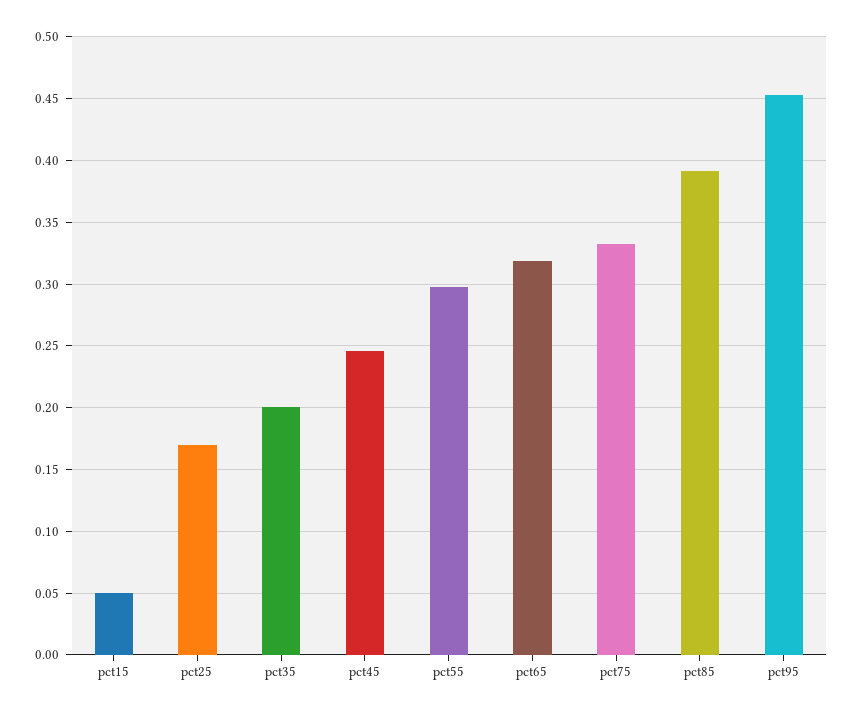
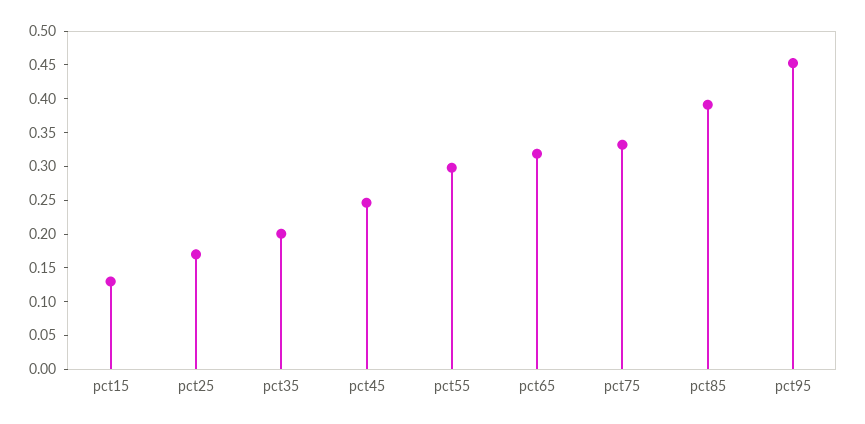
  {
-   "pct15": 0.05,
+   "pct15": 0.125,
    "pct25": 0.17,
    "pct35": 0.2,
    "pct45": 0.245,
    "pct55": 0.3,
    "pct65": 0.32,
    "pct75": 0.33,
    "pct85": 0.39,
    "pct95": 0.455
  }

